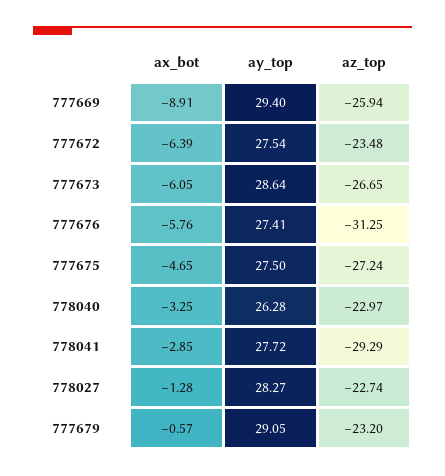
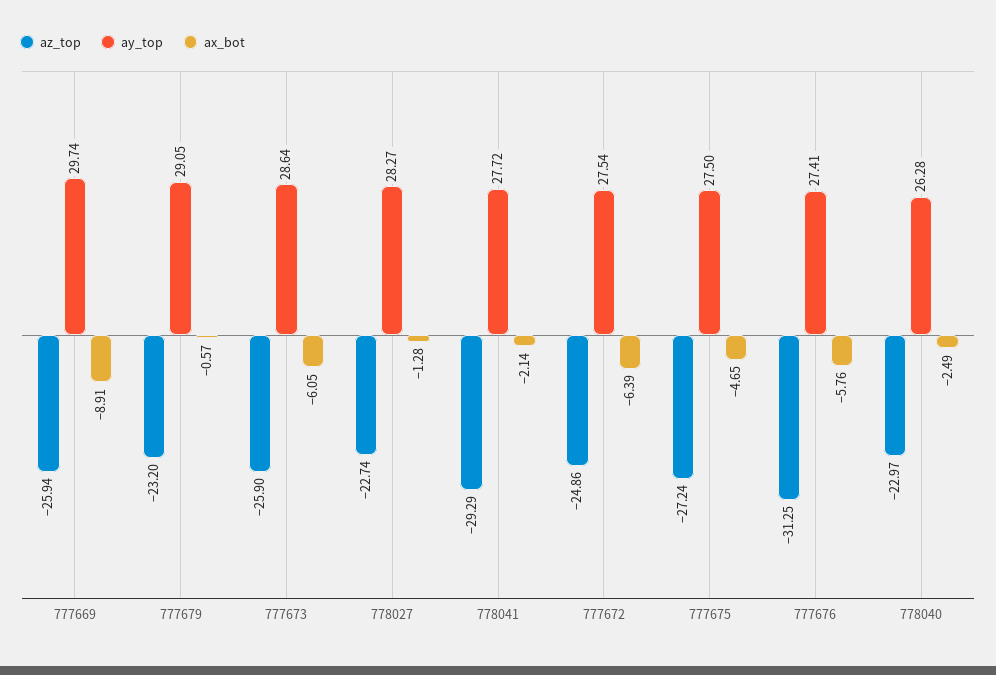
  {
    "ax_bot": {
      "777669": -8.91,
      "777672": -6.39,
      "777673": -6.05,
      "777676": -5.76,
      "777675": -4.65,
-     "778040": -3.25,
+     "778040": -2.49,
-     "778041": -2.85,
+     "778041": -2.14,
      "778027": -1.28,
      "777679": -0.57
    },
    "ay_top": {
-     "777669": 29.4,
+     "777669": 29.74,
      "777672": 27.54,
      "777673": 28.64,
      "777676": 27.41,
      "777675": 27.5,
      "778040": 26.28,
      "778041": 27.72,
      "778027": 28.27,
      "777679": 29.05
    },
    "az_top": {
      "777669": -25.94,
-     "777672": -23.48,
+     "777672": -24.86,
-     "777673": -26.65,
+     "777673": -25.9,
      "777676": -31.25,
      "777675": -27.24,
      "778040": -22.97,
      "778041": -29.29,
      "778027": -22.74,
      "777679": -23.2
    }
  }

